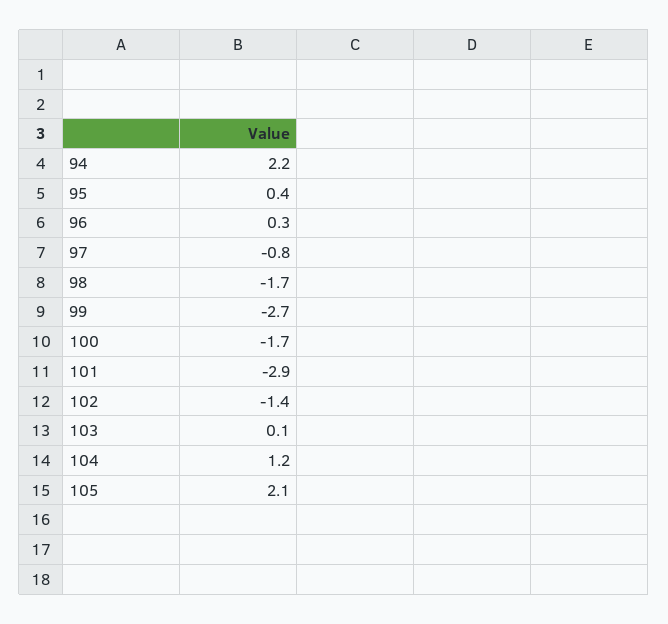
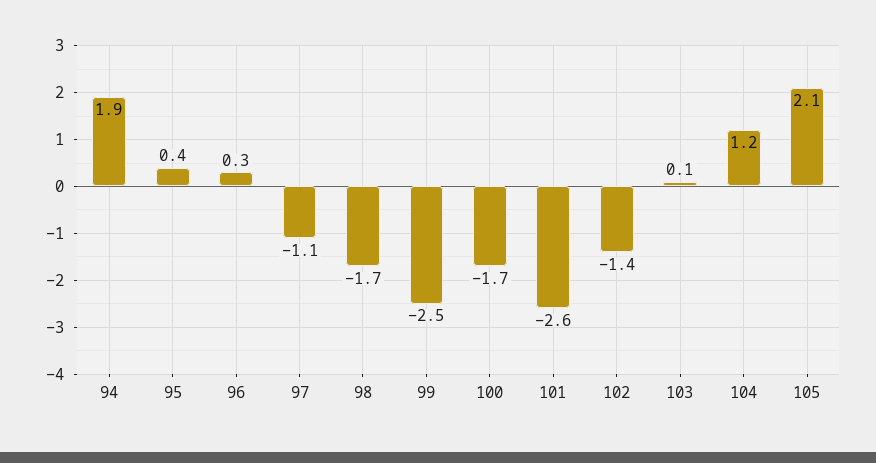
  {
-   "94": 2.2,
+   "94": 1.9,
    "95": 0.4,
    "96": 0.3,
-   "97": -0.8,
+   "97": -1.1,
    "98": -1.7,
-   "99": -2.7,
+   "99": -2.5,
    "100": -1.7,
-   "101": -2.9,
+   "101": -2.6,
    "102": -1.4,
    "103": 0.1,
    "104": 1.2,
    "105": 2.1
  }

